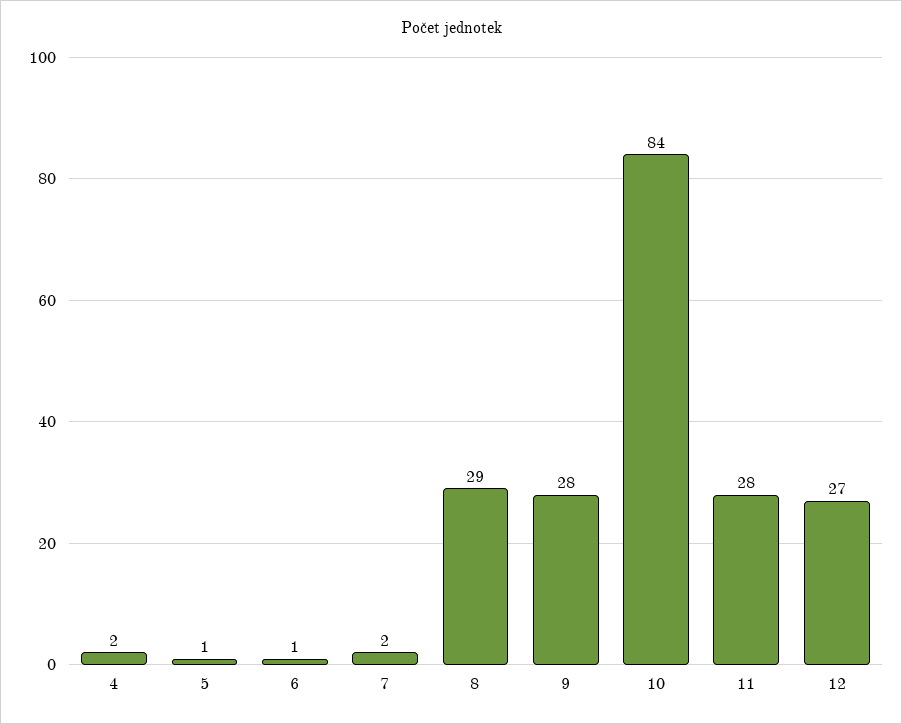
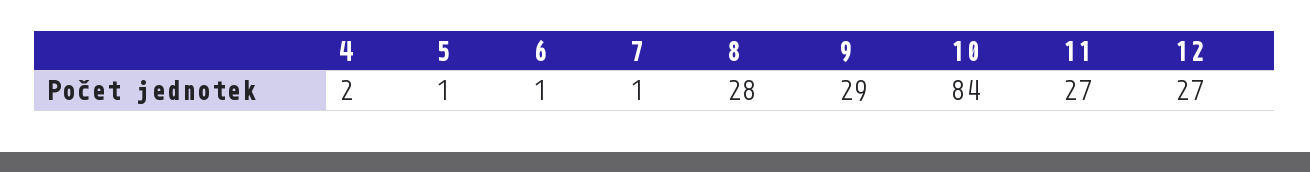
  {
    "4": 2,
    "5": 1,
    "6": 1,
-   "7": 2,
+   "7": 1,
-   "8": 29,
+   "8": 28,
-   "9": 28,
+   "9": 29,
    "10": 84,
-   "11": 28,
+   "11": 27,
    "12": 27
  }

